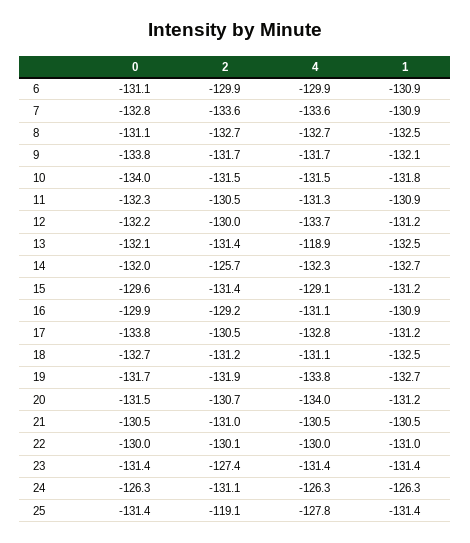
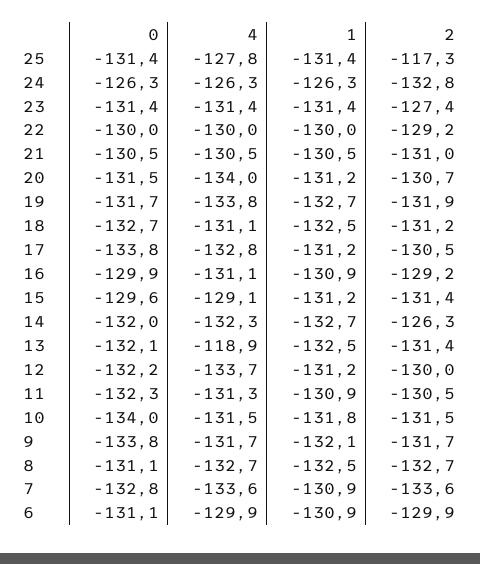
  {
    "0": {
      "6": -131.1,
      "7": -132.8,
      "8": -131.1,
      "9": -133.8,
      "10": -134,
      "11": -132.3,
      "12": -132.2,
      "13": -132.1,
      "14": -132,
      "15": -129.6,
      "16": -129.9,
      "17": -133.8,
      "18": -132.7,
      "19": -131.7,
      "20": -131.5,
      "21": -130.5,
      "22": -130,
      "23": -131.4,
      "24": -126.3,
      "25": -131.4
    },
    "2": {
      "6": -129.9,
      "7": -133.6,
      "8": -132.7,
      "9": -131.7,
      "10": -131.5,
      "11": -130.5,
      "12": -130,
      "13": -131.4,
-     "14": -125.7,
+     "14": -126.3,
      "15": -131.4,
      "16": -129.2,
      "17": -130.5,
      "18": -131.2,
      "19": -131.9,
      "20": -130.7,
      "21": -131,
-     "22": -130.1,
+     "22": -129.2,
      "23": -127.4,
-     "24": -131.1,
+     "24": -132.8,
-     "25": -119.1
+     "25": -117.3
    },
    "4": {
      "6": -129.9,
      "7": -133.6,
      "8": -132.7,
      "9": -131.7,
      "10": -131.5,
      "11": -131.3,
      "12": -133.7,
      "13": -118.9,
      "14": -132.3,
      "15": -129.1,
      "16": -131.1,
      "17": -132.8,
      "18": -131.1,
      "19": -133.8,
      "20": -134,
      "21": -130.5,
      "22": -130,
      "23": -131.4,
      "24": -126.3,
      "25": -127.8
    },
    "1": {
      "6": -130.9,
      "7": -130.9,
      "8": -132.5,
      "9": -132.1,
      "10": -131.8,
      "11": -130.9,
      "12": -131.2,
      "13": -132.5,
      "14": -132.7,
      "15": -131.2,
      "16": -130.9,
      "17": -131.2,
      "18": -132.5,
      "19": -132.7,
      "20": -131.2,
      "21": -130.5,
-     "22": -131,
+     "22": -130,
      "23": -131.4,
      "24": -126.3,
      "25": -131.4
    }
  }

